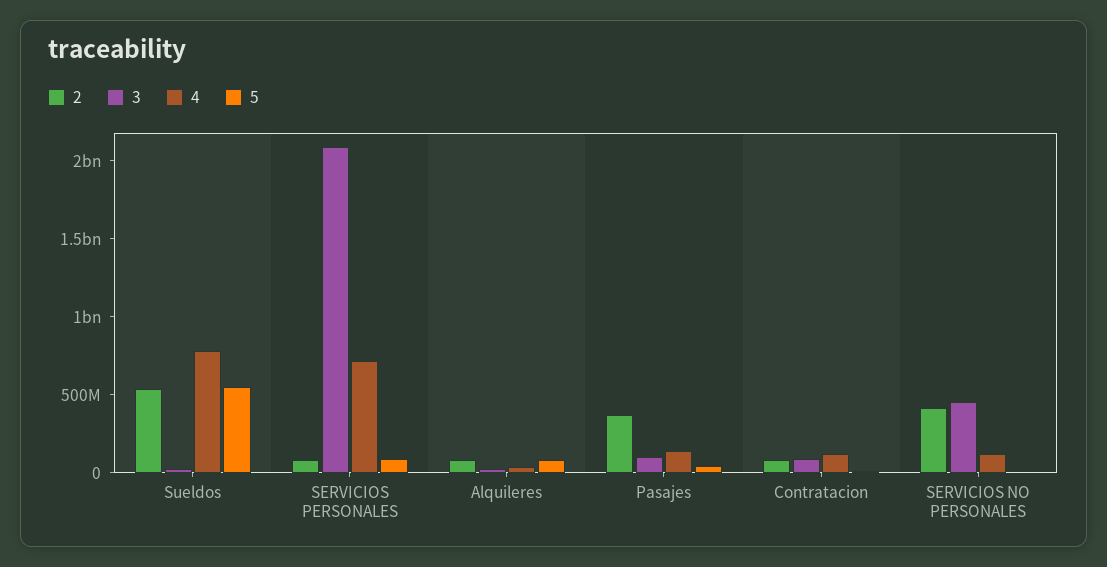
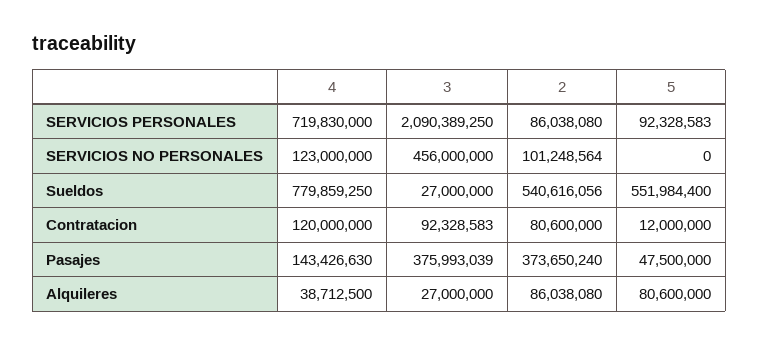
  {
    "2": {
      "Sueldos": 540616056,
      "SERVICIOS PERSONALES": 86038080,
      "Alquileres": 86038080,
      "Pasajes": 373650240,
      "Contratacion": 80600000,
-     "SERVICIOS NO PERSONALES": 400000000
+     "SERVICIOS NO PERSONALES": 101248564
    },
    "3": {
      "Sueldos": 27000000,
      "SERVICIOS PERSONALES": 2090389250,
      "Alquileres": 27000000,
-     "Pasajes": 100000000,
+     "Pasajes": 375993039,
      "Contratacion": 92328583,
      "SERVICIOS NO PERSONALES": 456000000
    },
    "4": {
      "Sueldos": 779859250,
      "SERVICIOS PERSONALES": 719830000,
      "Alquileres": 38712500,
      "Pasajes": 143426630,
      "Contratacion": 120000000,
      "SERVICIOS NO PERSONALES": 123000000
    },
    "5": {
      "Sueldos": 551984400,
      "SERVICIOS PERSONALES": 92328583,
      "Alquileres": 80600000,
      "Pasajes": 47500000,
      "Contratacion": 12000000,
      "SERVICIOS NO PERSONALES": 0
    }
  }

